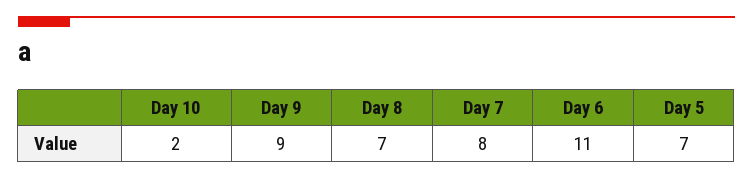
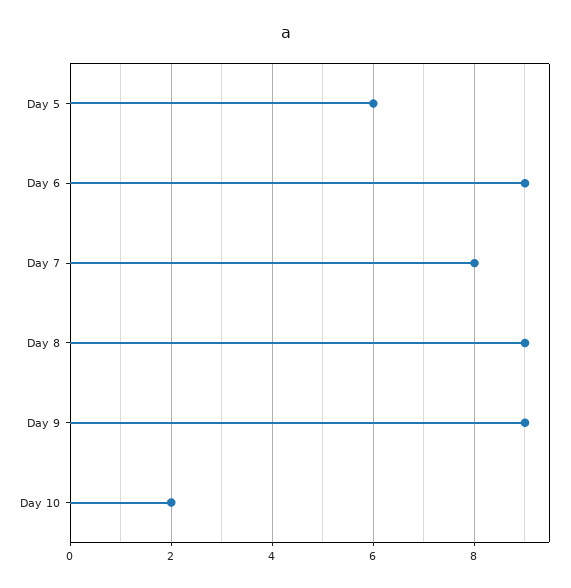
  {
    "Day 10": 2,
    "Day 9": 9,
-   "Day 8": 7,
+   "Day 8": 9,
    "Day 7": 8,
-   "Day 6": 11,
+   "Day 6": 9,
-   "Day 5": 7
+   "Day 5": 6
  }

